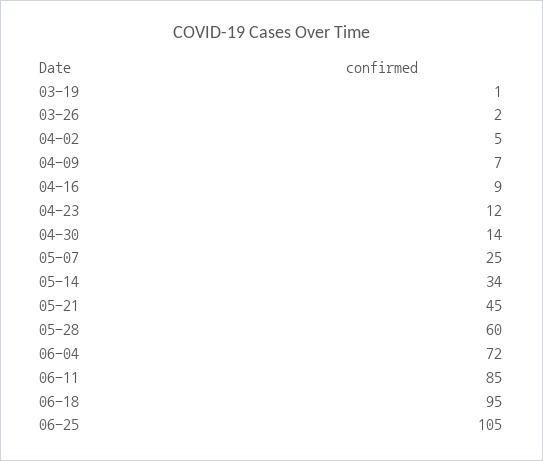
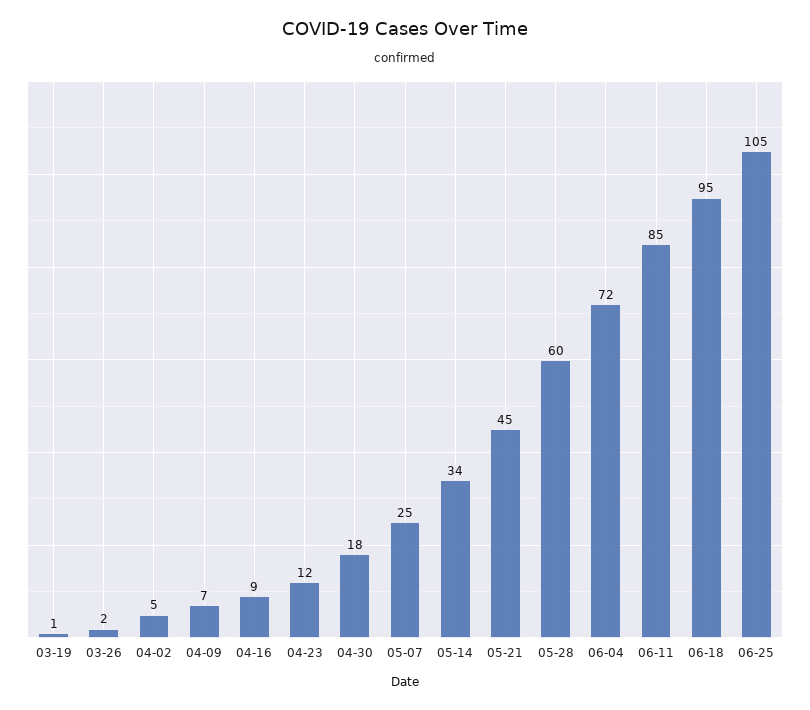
  {
    "03-19": 1,
    "03-26": 2,
    "04-02": 5,
    "04-09": 7,
    "04-16": 9,
    "04-23": 12,
-   "04-30": 14,
+   "04-30": 18,
    "05-07": 25,
    "05-14": 34,
    "05-21": 45,
    "05-28": 60,
    "06-04": 72,
    "06-11": 85,
    "06-18": 95,
    "06-25": 105
  }

